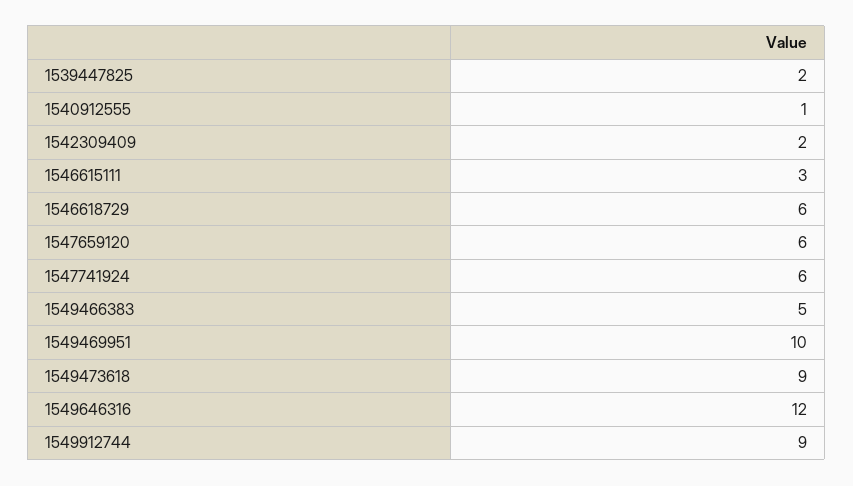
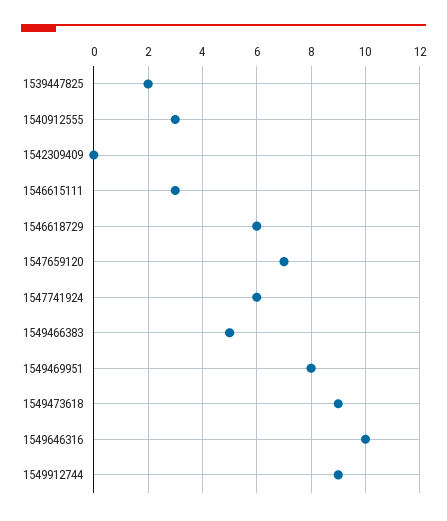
  {
    "1539447825": 2,
-   "1540912555": 1,
+   "1540912555": 3,
-   "1542309409": 2,
+   "1542309409": 0,
    "1546615111": 3,
    "1546618729": 6,
-   "1547659120": 6,
+   "1547659120": 7,
    "1547741924": 6,
    "1549466383": 5,
-   "1549469951": 10,
+   "1549469951": 8,
    "1549473618": 9,
-   "1549646316": 12,
+   "1549646316": 10,
    "1549912744": 9
  }

